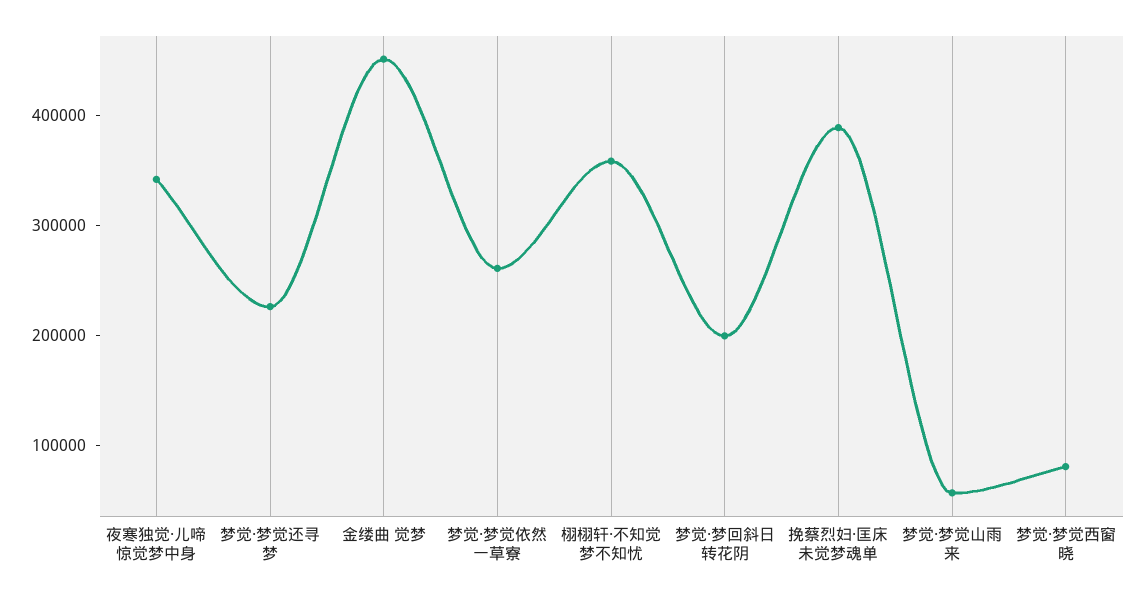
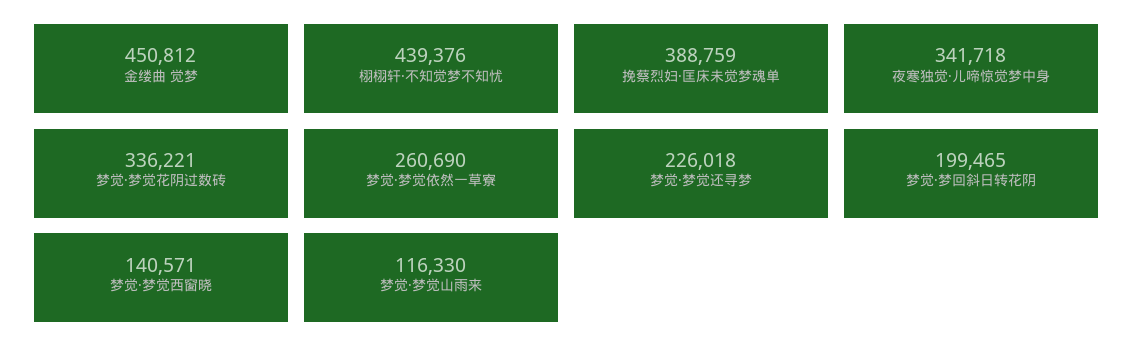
  {
    "夜寒独觉·儿啼惊觉梦中身": 341718,
    "梦觉·梦觉还寻梦": 226018,
    "金缕曲 觉梦": 450812,
    "梦觉·梦觉依然一草寮": 260690,
-   "栩栩轩·不知觉梦不知忧": 360000,
+   "栩栩轩·不知觉梦不知忧": 439376,
    "梦觉·梦回斜日转花阴": 199465,
    "挽蔡烈妇·匡床未觉梦魂单": 388759,
-   "梦觉·梦觉山雨来": 60000,
+   "梦觉·梦觉山雨来": 116330,
-   "梦觉·梦觉西窗晓": 80000
+   "梦觉·梦觉西窗晓": 140571,
+   "梦觉·梦觉花阴过数砖": 336221
  }

